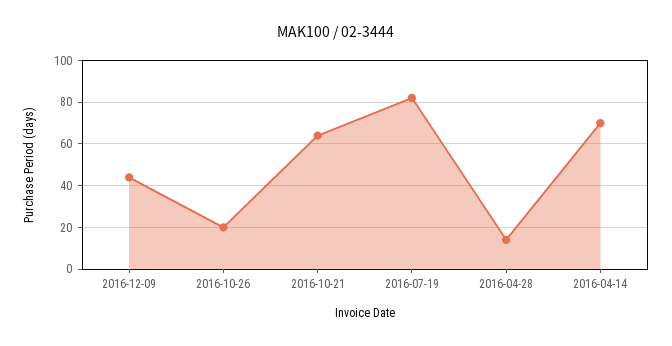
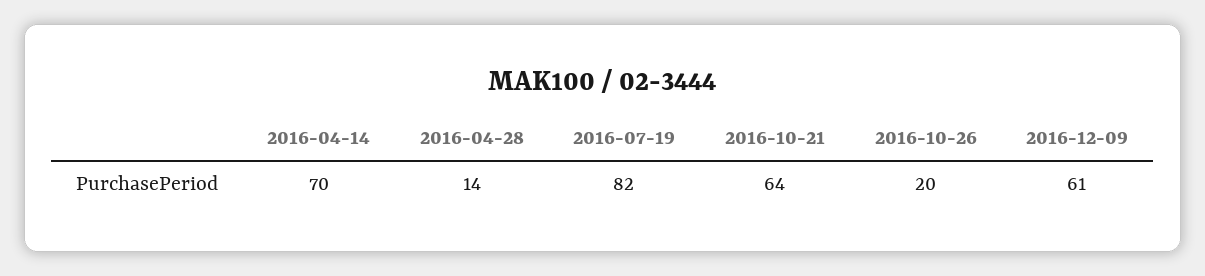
  {
-   "2016-12-09": 45,
+   "2016-12-09": 61,
    "2016-10-26": 20,
    "2016-10-21": 64,
    "2016-07-19": 82,
    "2016-04-28": 14,
    "2016-04-14": 70
  }

